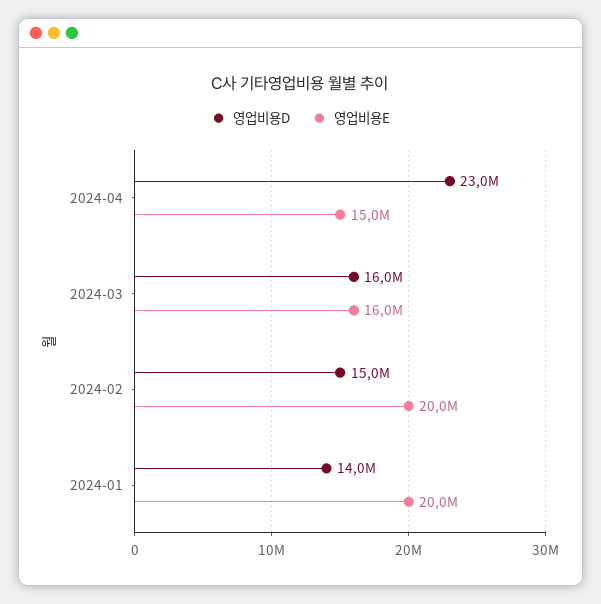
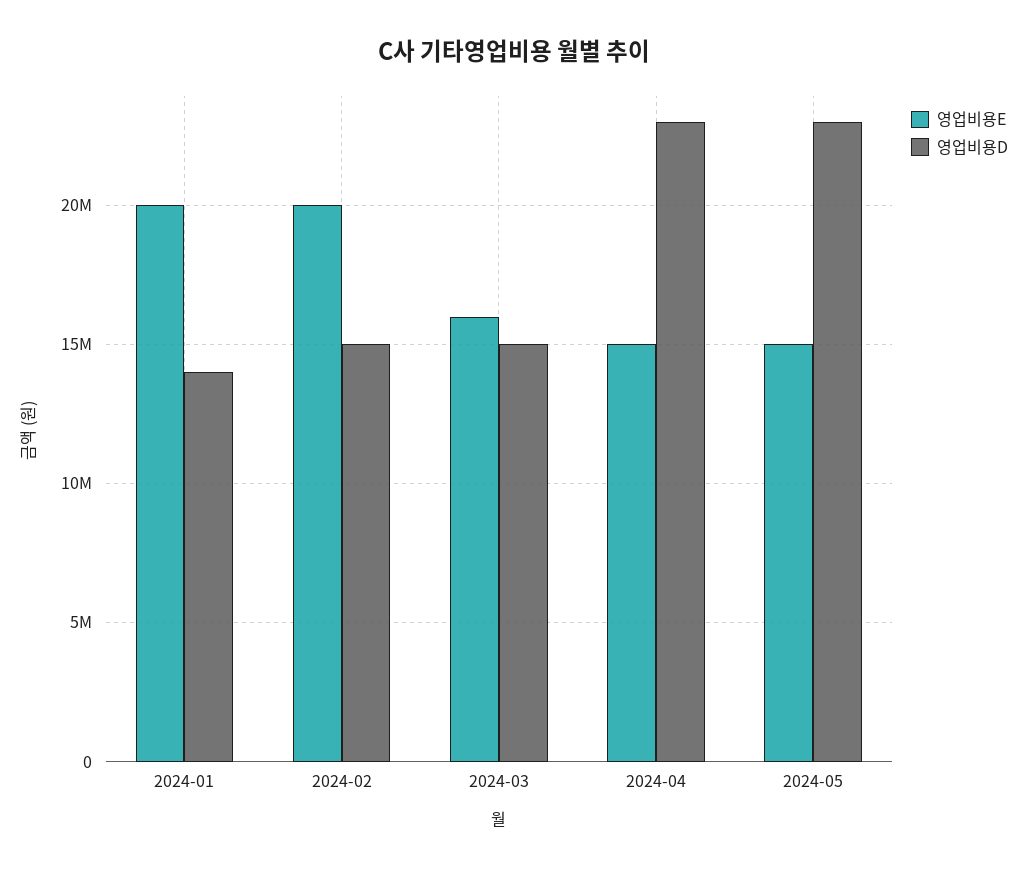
  {
    "영업비용D": {
      "2024-04": 23000000,
-     "2024-03": 16000000,
+     "2024-03": 15000000,
      "2024-02": 15000000,
-     "2024-01": 14000000
+     "2024-01": 14000000,
+     "2024-05": 23000000
    },
    "영업비용E": {
      "2024-04": 15000000,
      "2024-03": 16000000,
      "2024-02": 20000000,
-     "2024-01": 20000000
+     "2024-01": 20000000,
+     "2024-05": 15000000
    }
  }

